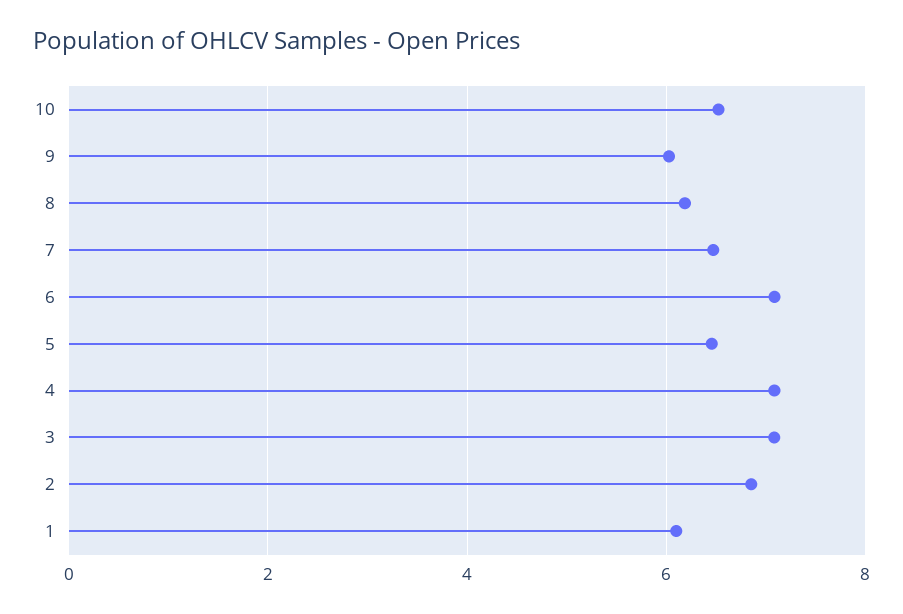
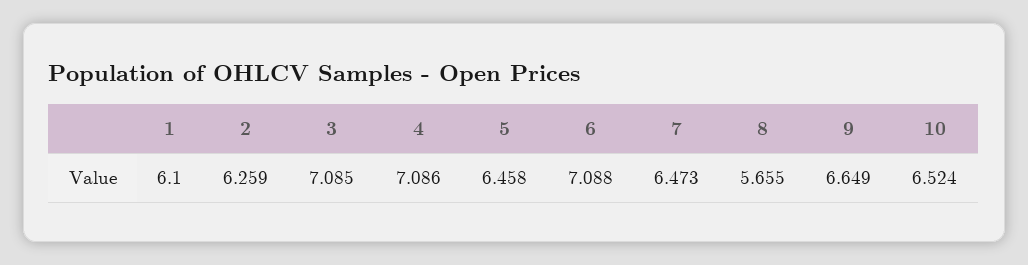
  {
    "10": 6.524,
-   "9": 6,
+   "9": 6.649,
-   "8": 6.2,
+   "8": 5.655,
    "7": 6.473,
    "6": 7.088,
    "5": 6.458,
    "4": 7.086,
    "3": 7.085,
-   "2": 6.8,
+   "2": 6.259,
    "1": 6.1
  }

